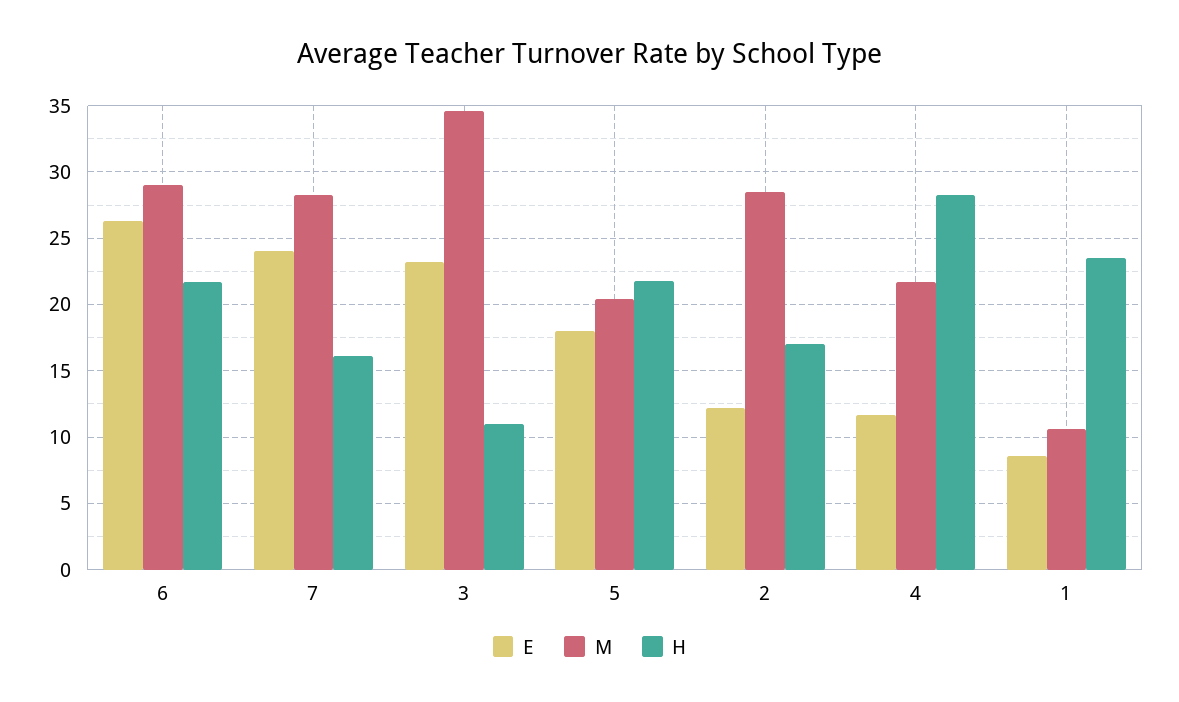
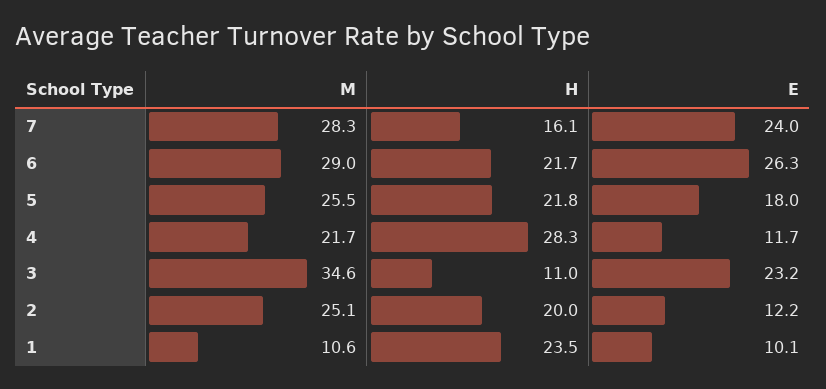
  {
    "E": {
      "6": 26.3,
      "7": 24,
      "3": 23.2,
      "5": 18,
      "2": 12.2,
      "4": 11.7,
-     "1": 8.5
+     "1": 10.1
    },
    "M": {
      "6": 29,
      "7": 28.3,
      "3": 34.6,
-     "5": 20.5,
+     "5": 25.5,
-     "2": 28.5,
+     "2": 25.1,
      "4": 21.7,
      "1": 10.6
    },
    "H": {
      "6": 21.7,
      "7": 16.1,
      "3": 11,
      "5": 21.8,
-     "2": 17,
+     "2": 20,
      "4": 28.3,
      "1": 23.5
    }
  }

